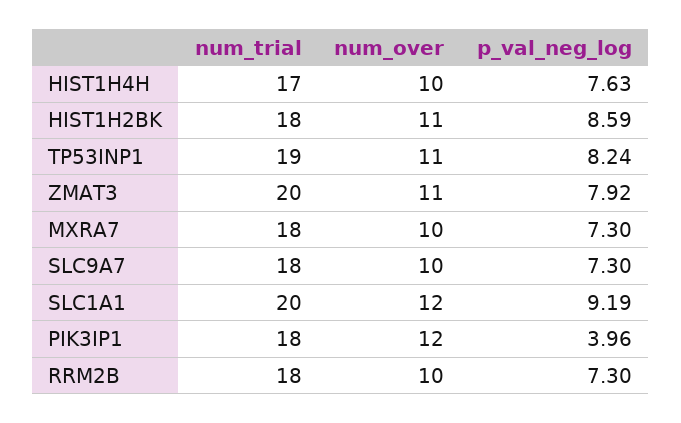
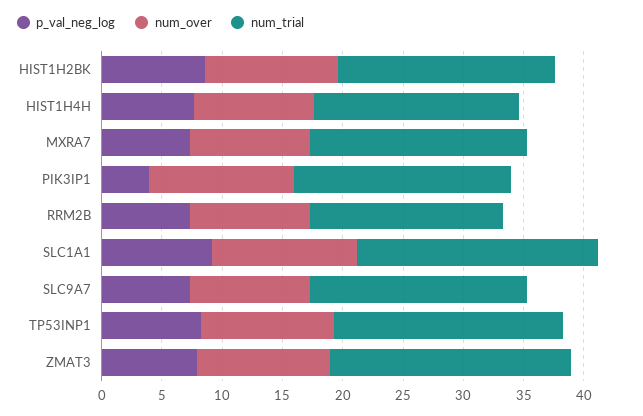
  {
    "num_trial": {
      "HIST1H4H": 17,
      "HIST1H2BK": 18,
      "TP53INP1": 19,
      "ZMAT3": 20,
      "MXRA7": 18,
      "SLC9A7": 18,
      "SLC1A1": 20,
      "PIK3IP1": 18,
-     "RRM2B": 18
+     "RRM2B": 16
    },
    "num_over": {
      "HIST1H4H": 10,
      "HIST1H2BK": 11,
      "TP53INP1": 11,
      "ZMAT3": 11,
      "MXRA7": 10,
      "SLC9A7": 10,
      "SLC1A1": 12,
      "PIK3IP1": 12,
      "RRM2B": 10
    },
    "p_val_neg_log": {
      "HIST1H4H": 7.63,
      "HIST1H2BK": 8.59,
      "TP53INP1": 8.24,
      "ZMAT3": 7.92,
      "MXRA7": 7.3,
      "SLC9A7": 7.3,
      "SLC1A1": 9.19,
      "PIK3IP1": 3.96,
      "RRM2B": 7.3
    }
  }

